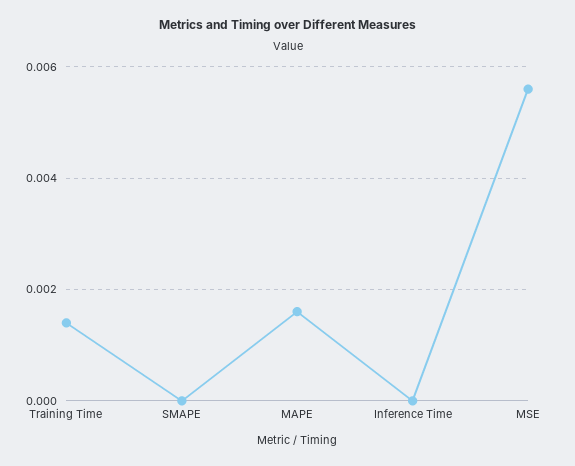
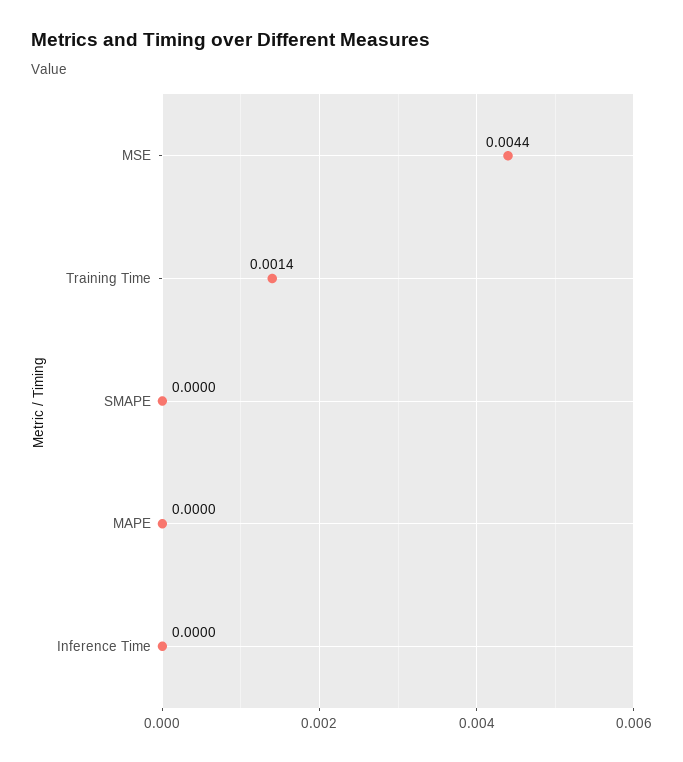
  {
    "Training Time": 0.0014,
    "SMAPE": 0,
-   "MAPE": 0.0015,
+   "MAPE": 0,
    "Inference Time": 0,
-   "MSE": 0.0055
+   "MSE": 0.0044
  }

